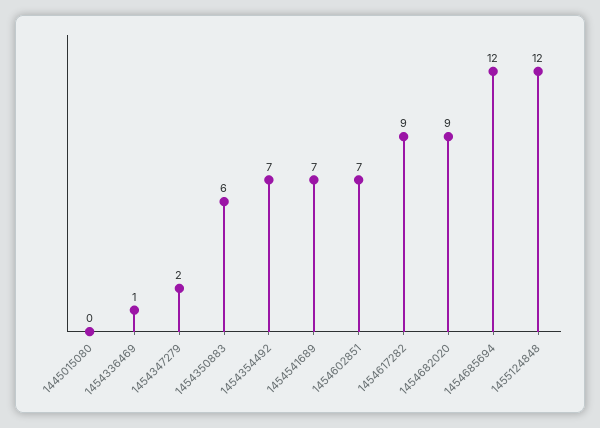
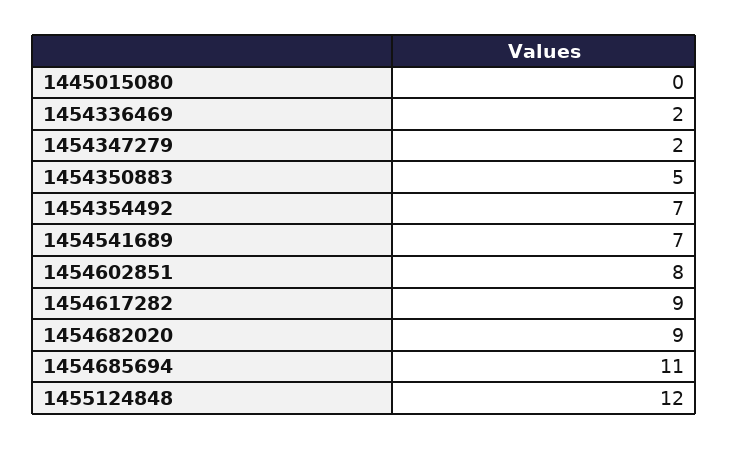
  {
    "1445015080": 0,
-   "1454336469": 1,
+   "1454336469": 2,
    "1454347279": 2,
-   "1454350883": 6,
+   "1454350883": 5,
    "1454354492": 7,
    "1454541689": 7,
-   "1454602851": 7,
+   "1454602851": 8,
    "1454617282": 9,
    "1454682020": 9,
-   "1454685694": 12,
+   "1454685694": 11,
    "1455124848": 12
  }

